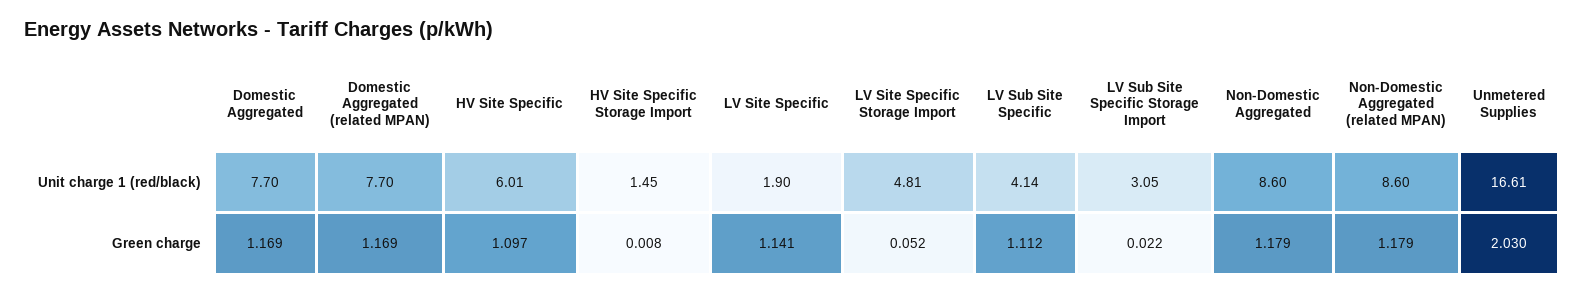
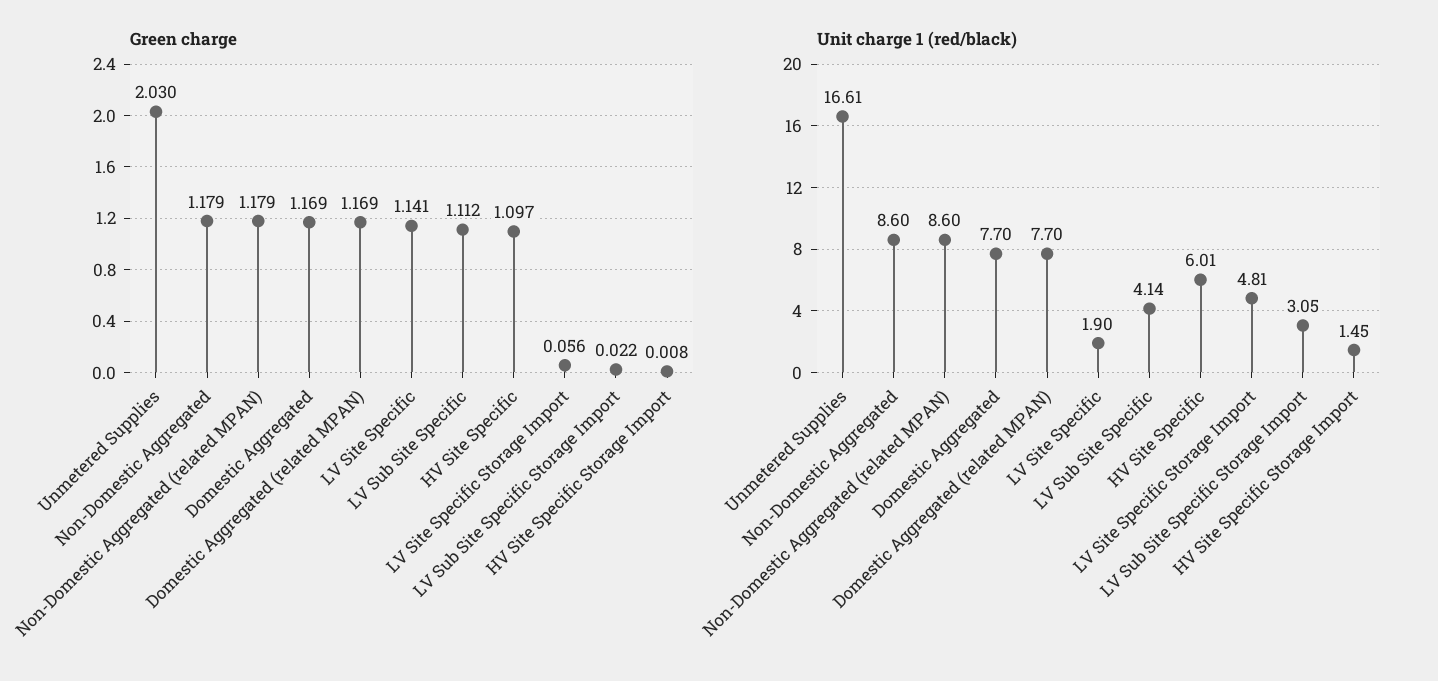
  {
    "Unit charge 1 (red/black)": {
      "Domestic Aggregated": 7.7,
      "Domestic Aggregated (related MPAN)": 7.7,
      "HV Site Specific": 6.01,
      "HV Site Specific Storage Import": 1.45,
      "LV Site Specific": 1.9,
      "LV Site Specific Storage Import": 4.81,
      "LV Sub Site Specific": 4.14,
      "LV Sub Site Specific Storage Import": 3.05,
      "Non-Domestic Aggregated": 8.6,
      "Non-Domestic Aggregated (related MPAN)": 8.6,
      "Unmetered Supplies": 16.61
    },
    "Green charge": {
      "Domestic Aggregated": 1.169,
      "Domestic Aggregated (related MPAN)": 1.169,
      "HV Site Specific": 1.097,
      "HV Site Specific Storage Import": 0.008,
      "LV Site Specific": 1.141,
-     "LV Site Specific Storage Import": 0.052,
+     "LV Site Specific Storage Import": 0.056,
      "LV Sub Site Specific": 1.112,
      "LV Sub Site Specific Storage Import": 0.022,
      "Non-Domestic Aggregated": 1.179,
      "Non-Domestic Aggregated (related MPAN)": 1.179,
      "Unmetered Supplies": 2.03
    }
  }

